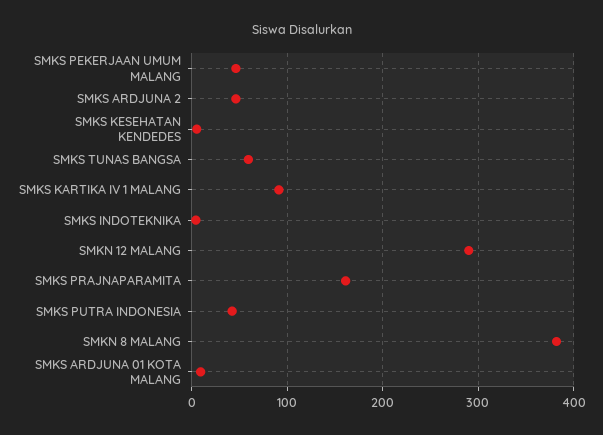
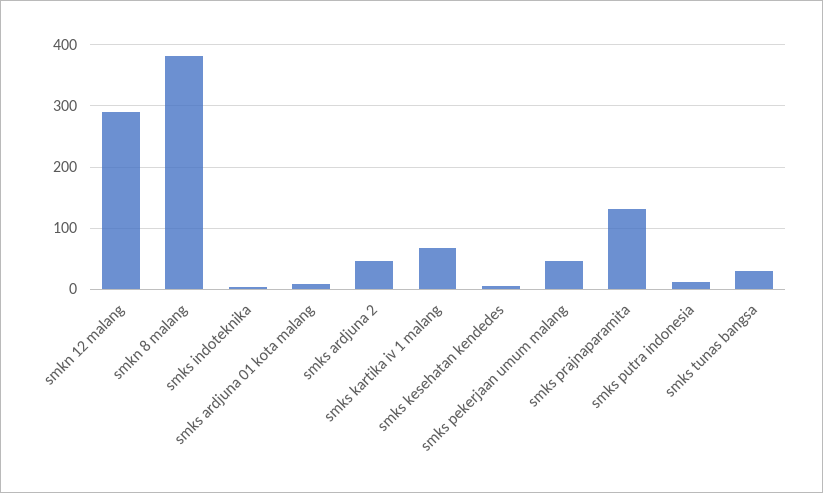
  {
    "SMKS PEKERJAAN UMUM MALANG": 50,
    "SMKS ARDJUNA 2": 50,
    "SMKS KESEHATAN KENDEDES": 10,
-   "SMKS TUNAS BANGSA": 60,
+   "SMKS TUNAS BANGSA": 30,
-   "SMKS KARTIKA IV 1 MALANG": 90,
+   "SMKS KARTIKA IV 1 MALANG": 70,
    "SMKS INDOTEKNIKA": 0,
    "SMKN 12 MALANG": 290,
-   "SMKS PRAJNAPARAMITA": 160,
+   "SMKS PRAJNAPARAMITA": 130,
-   "SMKS PUTRA INDONESIA": 40,
+   "SMKS PUTRA INDONESIA": 10,
    "SMKN 8 MALANG": 380,
    "SMKS ARDJUNA 01 KOTA MALANG": 10
  }

